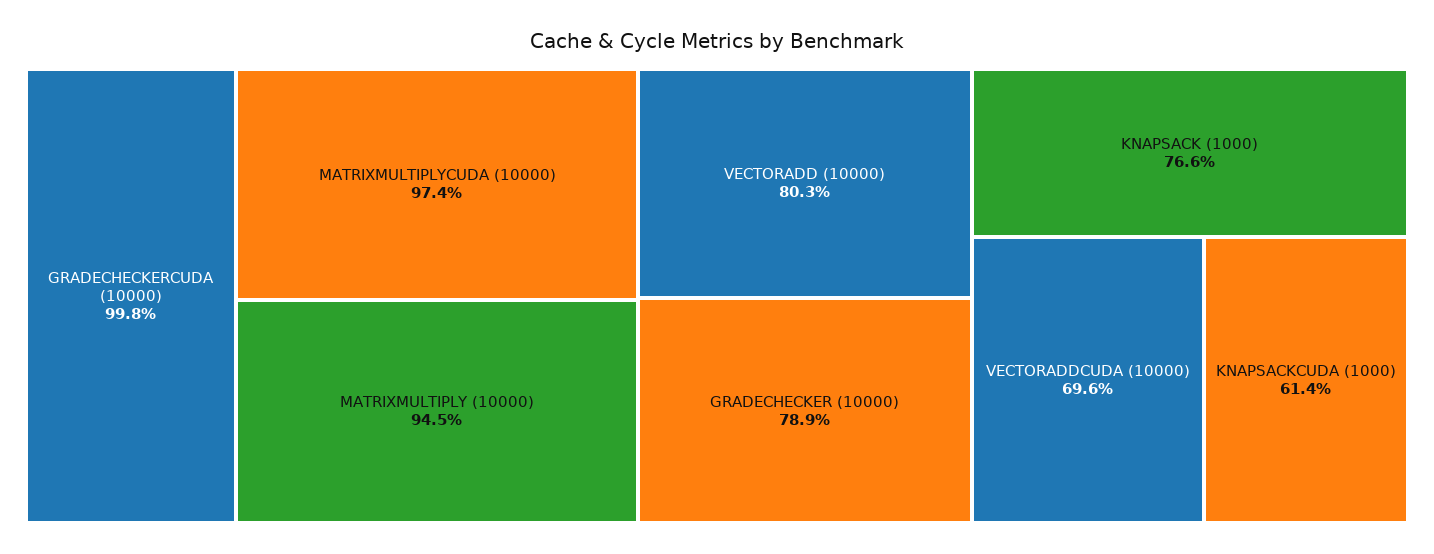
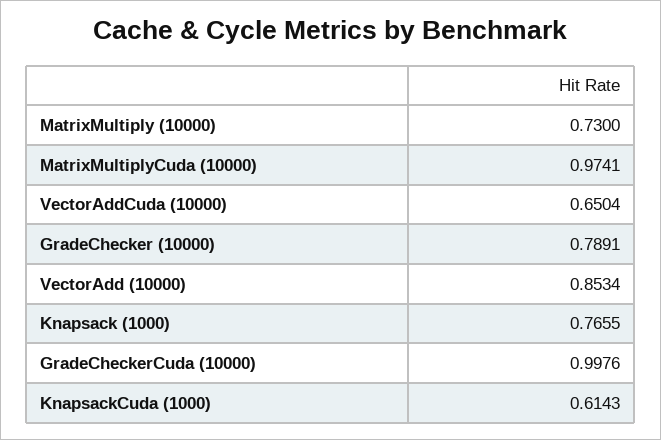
  {
    "GRADECHECKERCUDA (10000)": 0.9976,
    "MATRIXMULTIPLYCUDA (10000)": 0.9741,
-   "MATRIXMULTIPLY (10000)": 0.945,
+   "MATRIXMULTIPLY (10000)": 0.73,
-   "VECTORADD (10000)": 0.803,
+   "VECTORADD (10000)": 0.8534,
    "GRADECHECKER (10000)": 0.7891,
    "KNAPSACK (1000)": 0.7655,
-   "VECTORADDCUDA (10000)": 0.696,
+   "VECTORADDCUDA (10000)": 0.6504,
    "KNAPSACKCUDA (1000)": 0.6143
  }

